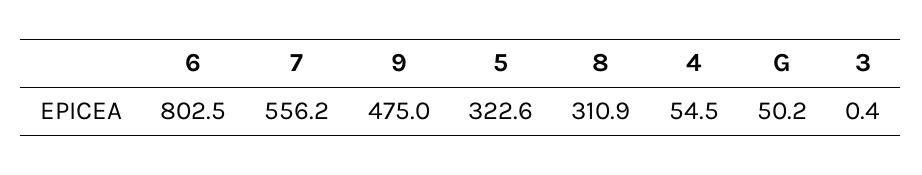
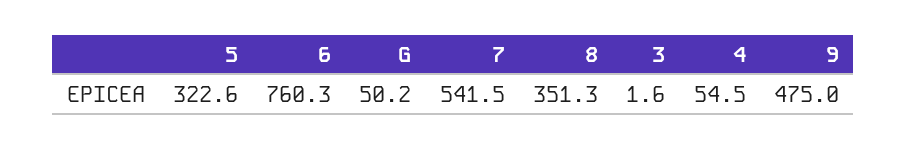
  {
-   "6": 802.5,
+   "6": 760.3,
-   "7": 556.2,
+   "7": 541.5,
    "9": 475,
    "5": 322.6,
-   "8": 310.9,
+   "8": 351.3,
    "4": 54.5,
    "G": 50.2,
-   "3": 0.4
+   "3": 1.6
  }

